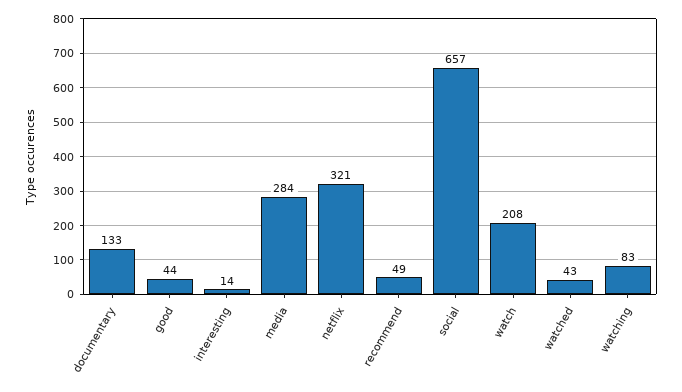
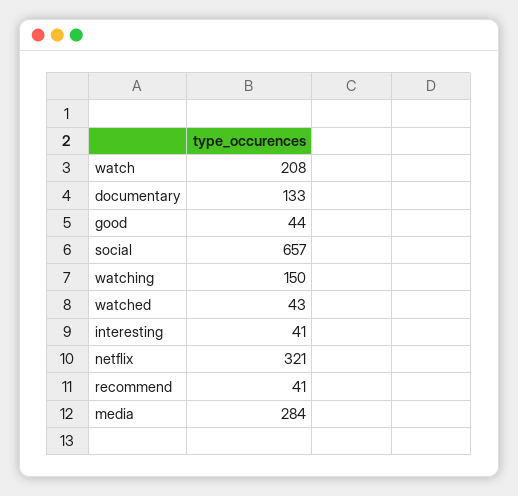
  {
    "documentary": 133,
    "good": 44,
-   "interesting": 14,
+   "interesting": 41,
    "media": 284,
    "netflix": 321,
-   "recommend": 49,
+   "recommend": 41,
    "social": 657,
    "watch": 208,
    "watched": 43,
-   "watching": 83
+   "watching": 150
  }

